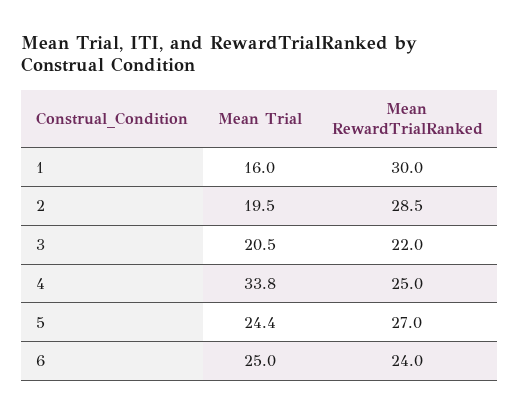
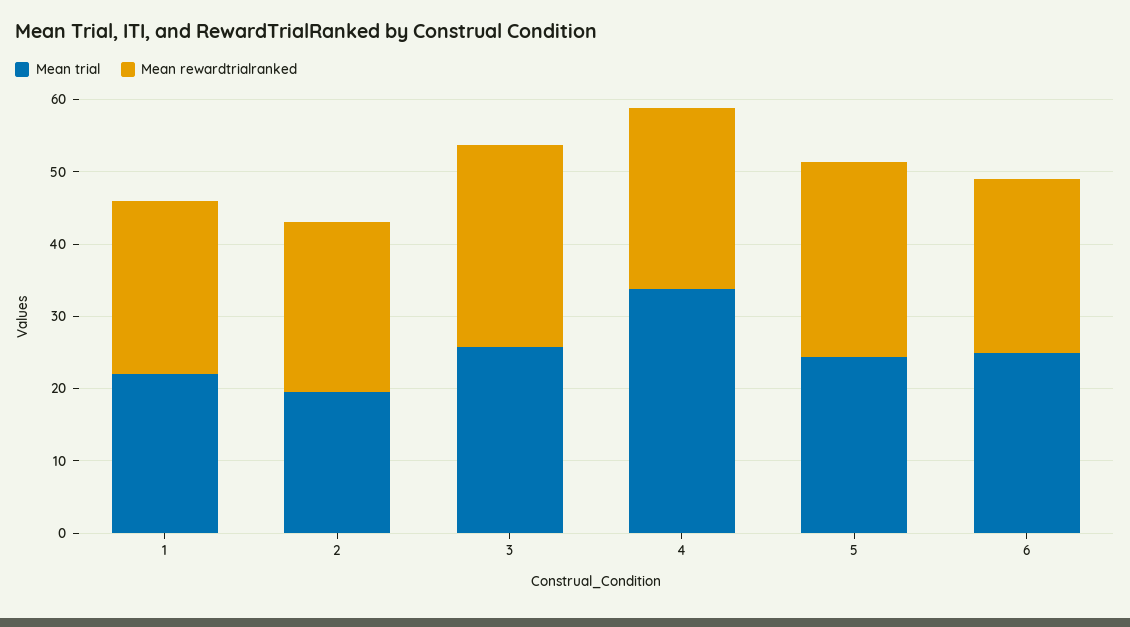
  {
    "Mean Trial": {
-     "1": 16,
+     "1": 22,
      "2": 19.5,
-     "3": 20.5,
+     "3": 26,
      "4": 33.8,
      "5": 24.4,
      "6": 25
    },
    "Mean RewardTrialRanked": {
-     "1": 30,
+     "1": 24,
-     "2": 28.5,
+     "2": 24,
-     "3": 22,
+     "3": 28,
      "4": 25,
      "5": 27,
      "6": 24
    }
  }

